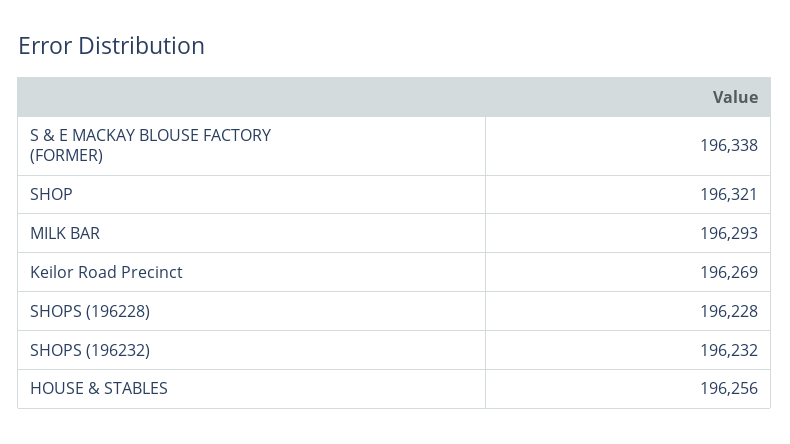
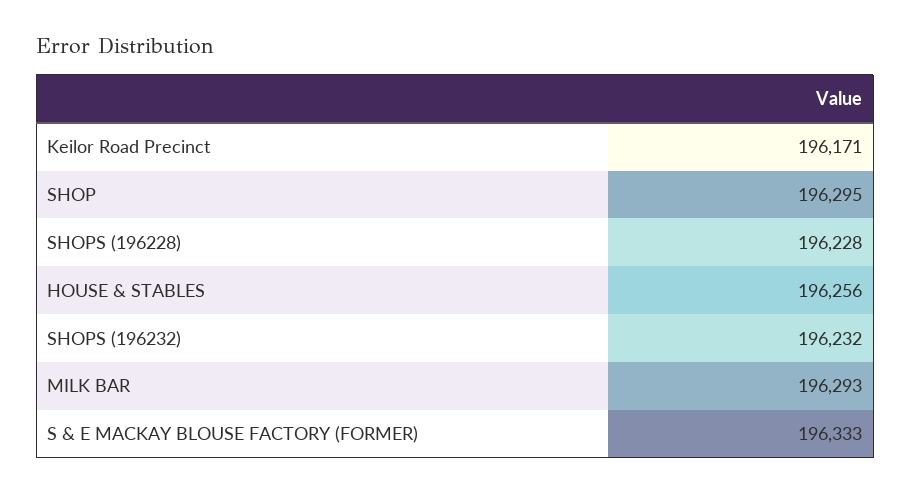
  {
-   "S & E MACKAY BLOUSE FACTORY (FORMER)": 196338,
+   "S & E MACKAY BLOUSE FACTORY (FORMER)": 196333,
-   "SHOP": 196321,
+   "SHOP": 196295,
    "MILK BAR": 196293,
-   "Keilor Road Precinct": 196269,
+   "Keilor Road Precinct": 196171,
    "SHOPS (196228)": 196228,
    "SHOPS (196232)": 196232,
    "HOUSE & STABLES": 196256
  }

